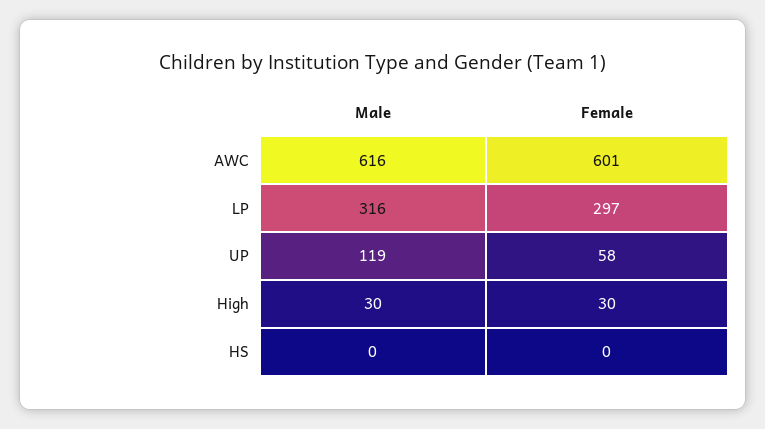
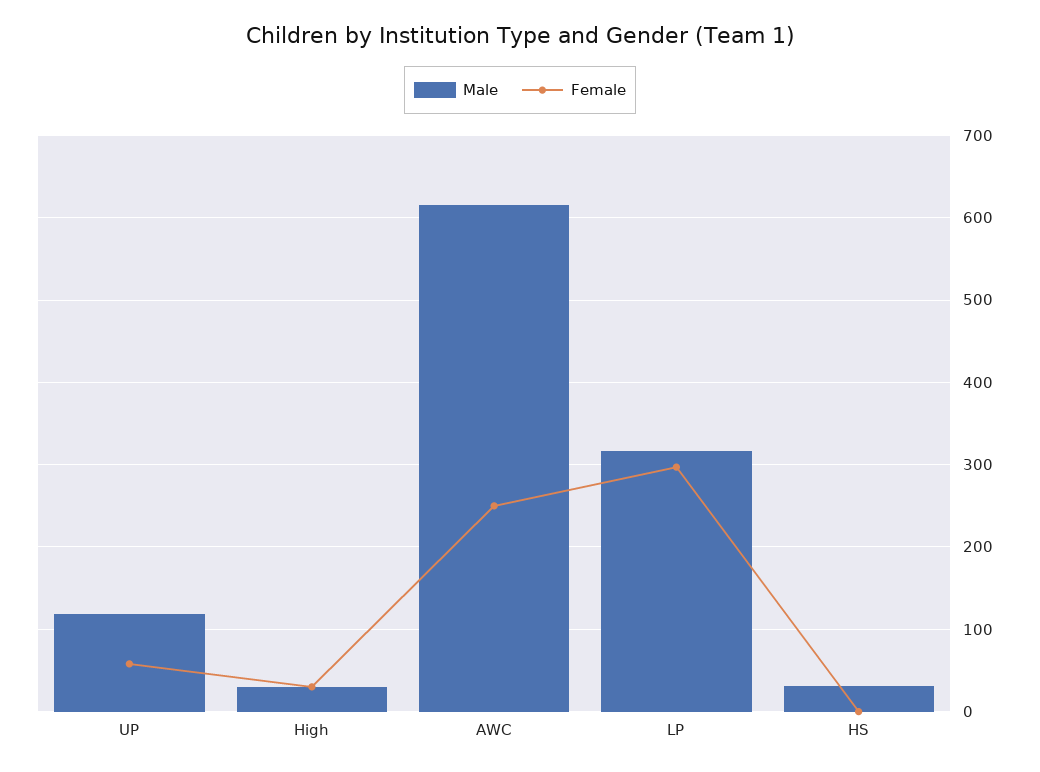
  {
    "Male": {
      "AWC": 616,
      "LP": 316,
      "UP": 119,
      "High": 30,
-     "HS": 0
+     "HS": 30
    },
    "Female": {
-     "AWC": 601,
+     "AWC": 250,
      "LP": 297,
      "UP": 58,
      "High": 30,
      "HS": 0
    }
  }

